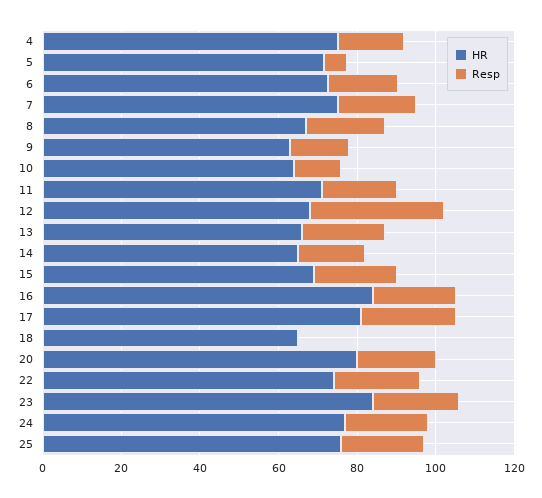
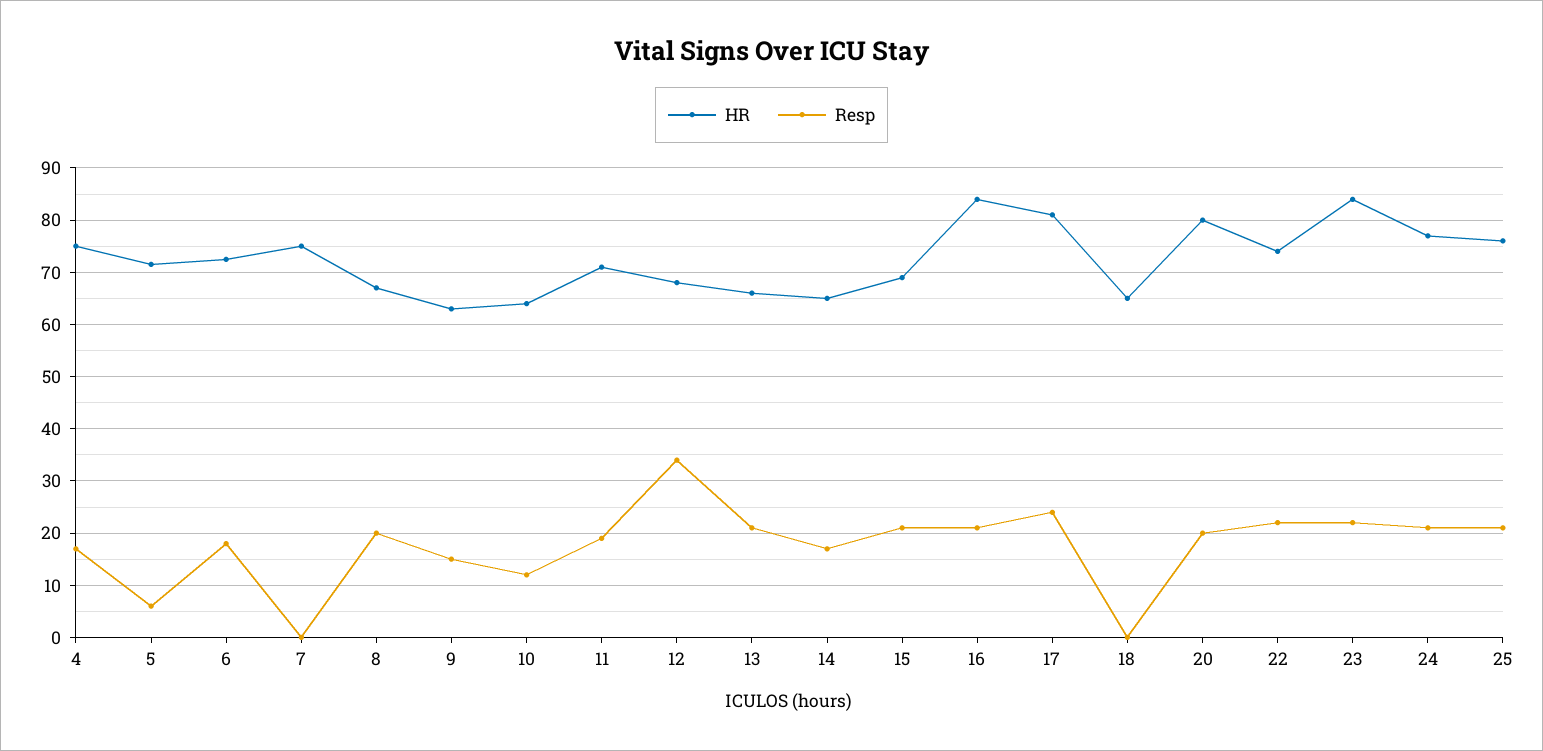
  {
    "HR": {
      "4": 76,
      "5": 72,
      "6": 72,
      "7": 76,
      "8": 68,
      "9": 64,
      "10": 64,
      "11": 72,
      "12": 68,
      "13": 66,
      "14": 66,
      "15": 70,
      "16": 84,
      "17": 82,
      "18": 66,
      "20": 80,
      "22": 74,
      "23": 84,
      "24": 78,
      "25": 76
    },
    "Resp": {
      "4": 18,
      "5": 6,
      "6": 18,
-     "7": 20,
+     "7": 0,
      "8": 20,
      "9": 16,
      "10": 12,
      "11": 20,
      "12": 34,
      "13": 22,
      "14": 18,
      "15": 22,
      "16": 22,
      "17": 24,
      "18": 0,
      "20": 20,
      "22": 22,
      "23": 22,
      "24": 22,
      "25": 22
    }
  }

